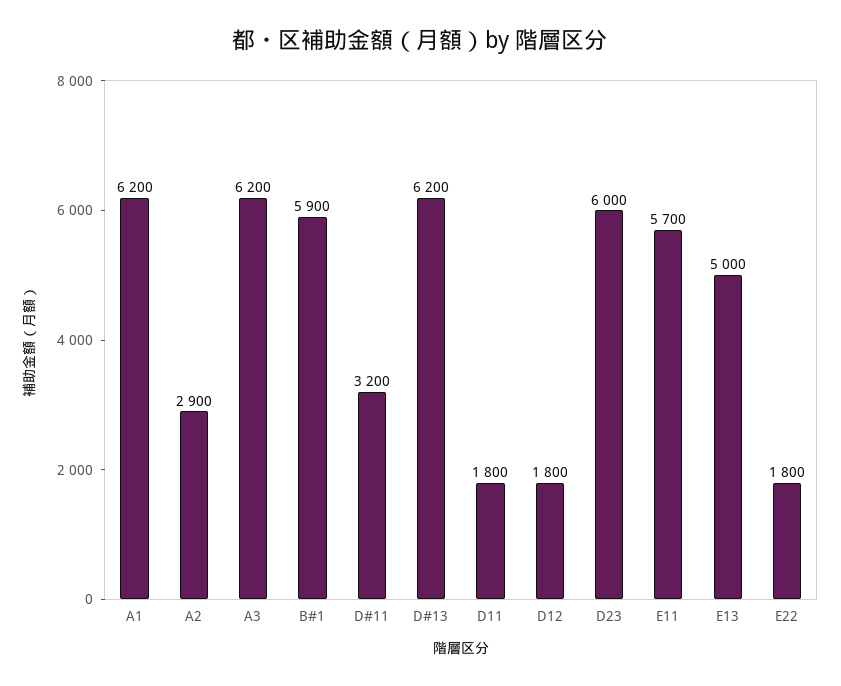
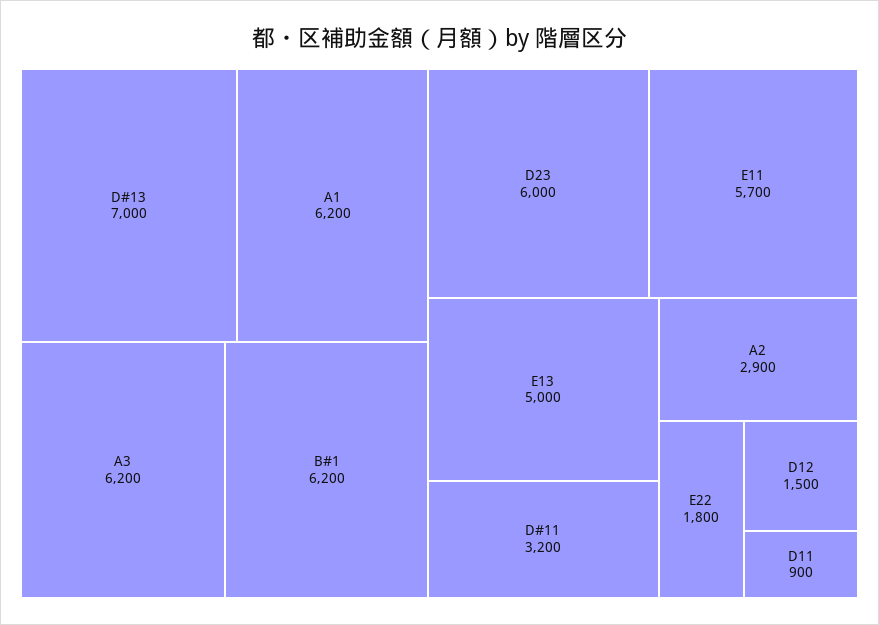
  {
    "A1": 6200,
    "A2": 2900,
    "A3": 6200,
-   "B#1": 5900,
+   "B#1": 6200,
    "D#11": 3200,
-   "D#13": 6200,
+   "D#13": 7000,
-   "D11": 1800,
+   "D11": 900,
-   "D12": 1800,
+   "D12": 1500,
    "D23": 6000,
    "E11": 5700,
    "E13": 5000,
    "E22": 1800
  }

